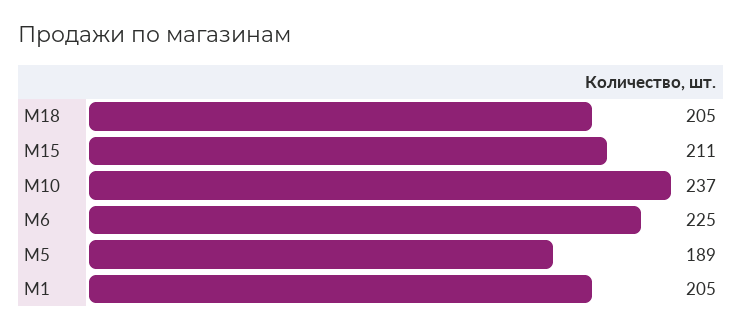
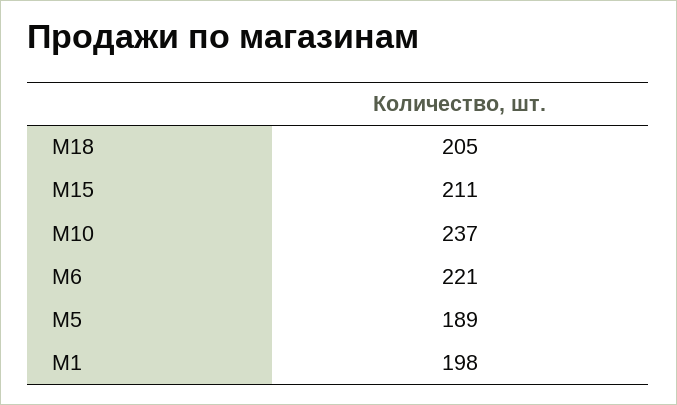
  {
    "M18": 205,
    "M15": 211,
    "M10": 237,
-   "M6": 225,
+   "M6": 221,
    "M5": 189,
-   "M1": 205
+   "M1": 198
  }

